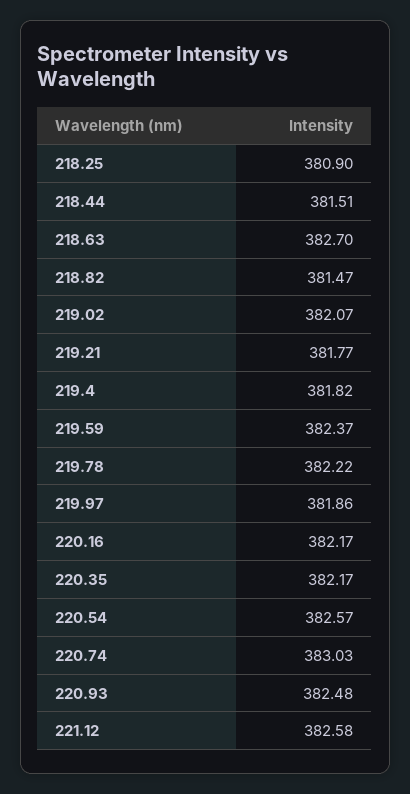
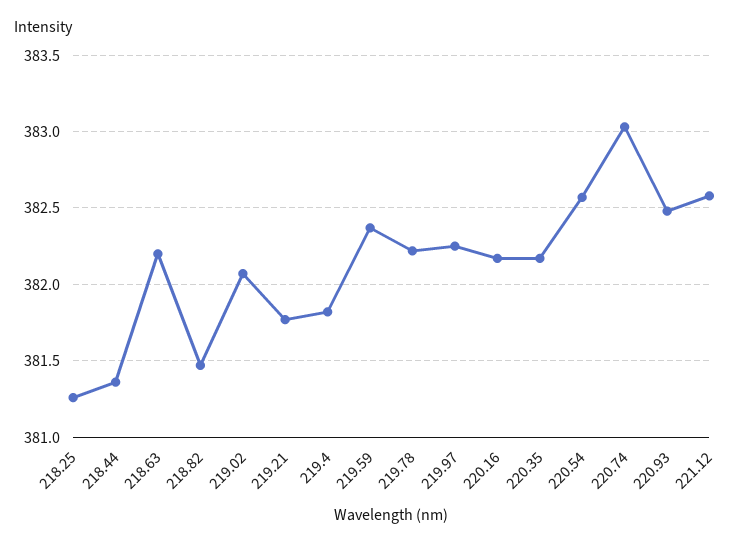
  {
-   "218.25": 380.9,
+   "218.25": 381.25,
-   "218.44": 381.51,
+   "218.44": 381.35,
-   "218.63": 382.7,
+   "218.63": 382.2,
    "218.82": 381.47,
    "219.02": 382.07,
    "219.21": 381.77,
    "219.4": 381.82,
    "219.59": 382.37,
    "219.78": 382.22,
-   "219.97": 381.86,
+   "219.97": 382.25,
    "220.16": 382.17,
    "220.35": 382.17,
    "220.54": 382.57,
    "220.74": 383.03,
    "220.93": 382.48,
    "221.12": 382.58
  }

